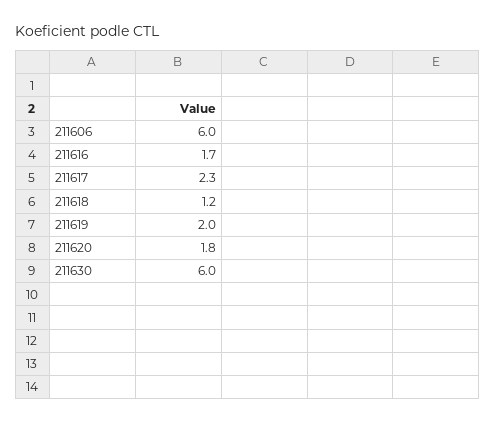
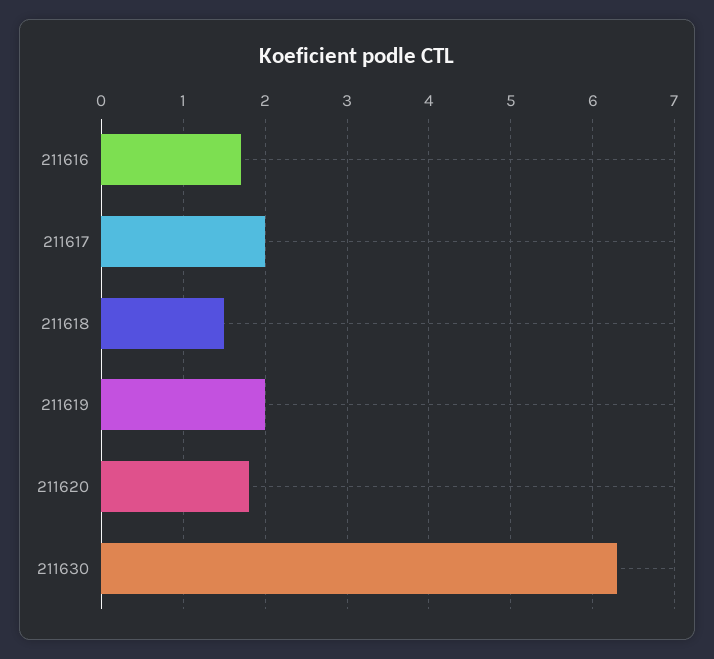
  {
-   "211606": 6,
    "211616": 1.7,
-   "211617": 2.3,
+   "211617": 2,
-   "211618": 1.2,
+   "211618": 1.5,
    "211619": 2,
    "211620": 1.8,
-   "211630": 6
+   "211630": 6.3
  }

